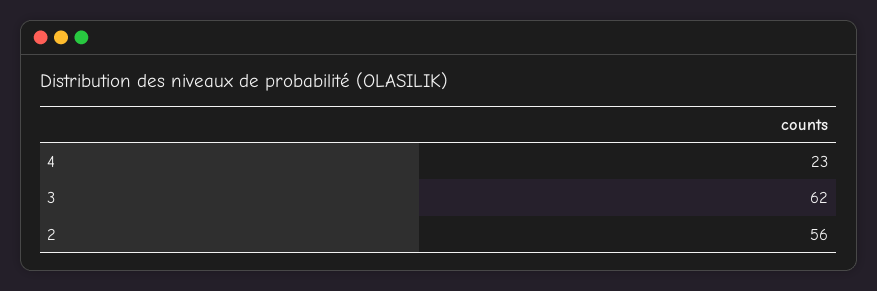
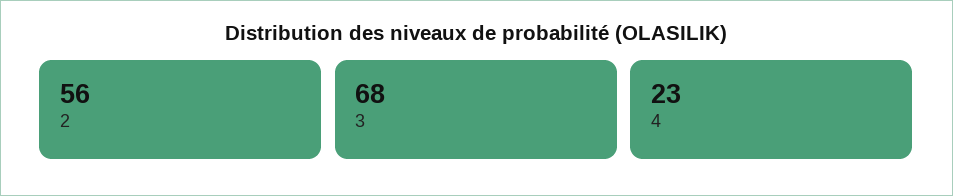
  {
    "4": 23,
-   "3": 62,
+   "3": 68,
    "2": 56
  }

